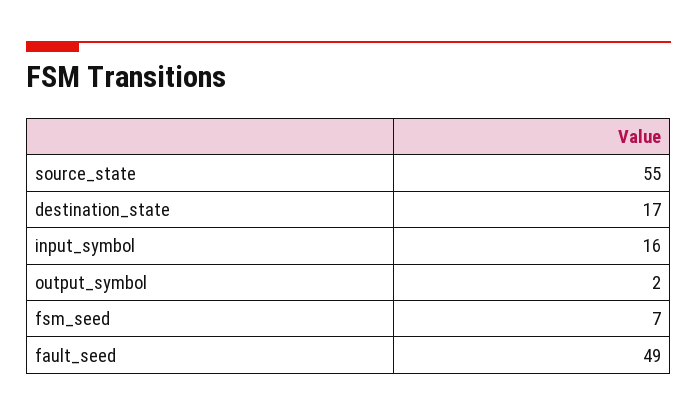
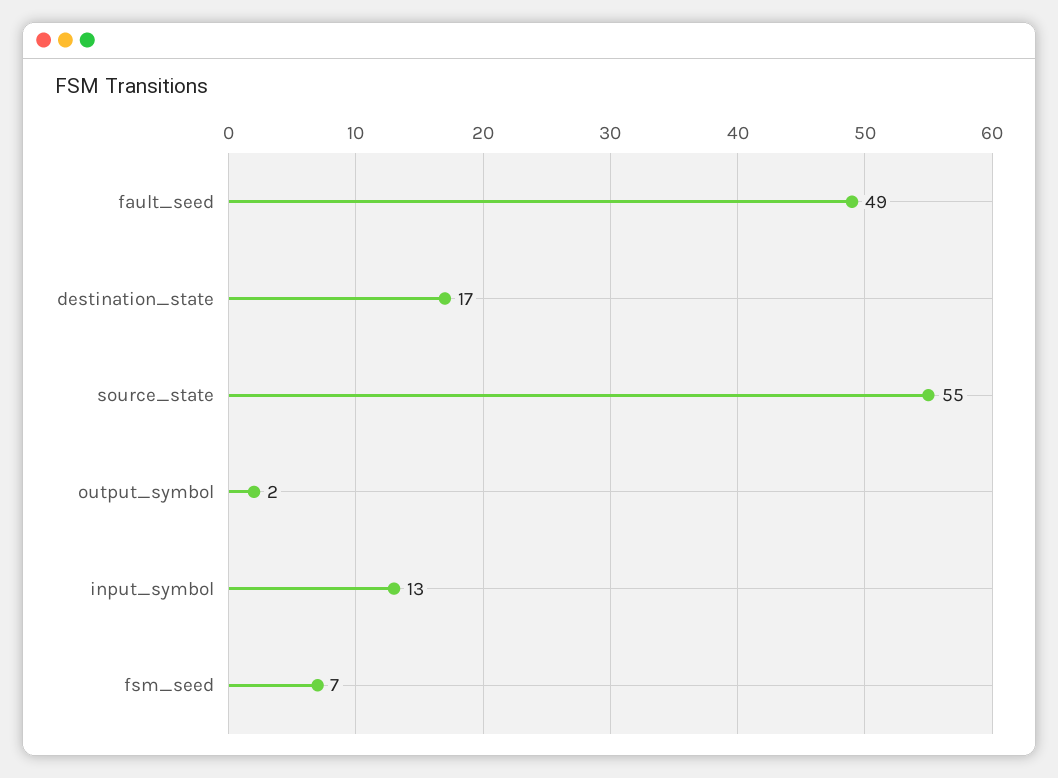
  {
    "source_state": 55,
    "destination_state": 17,
-   "input_symbol": 16,
+   "input_symbol": 13,
    "output_symbol": 2,
    "fsm_seed": 7,
    "fault_seed": 49
  }

